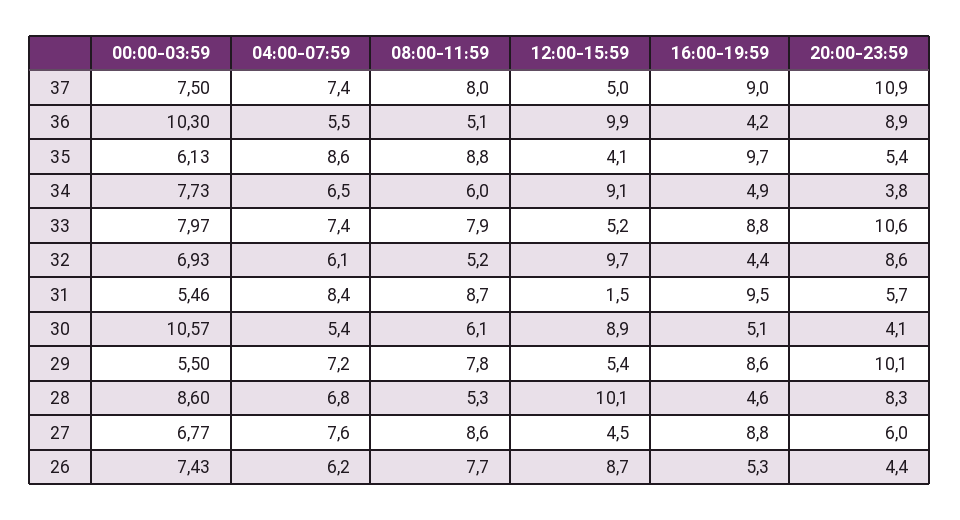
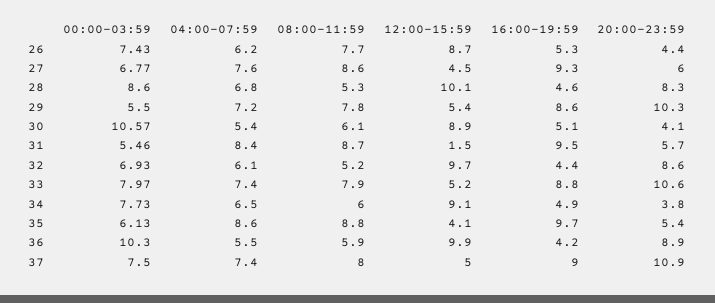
  {
    "00:00-03:59": {
      "37": 7.5,
      "36": 10.3,
      "35": 6.13,
      "34": 7.73,
      "33": 7.97,
      "32": 6.93,
      "31": 5.46,
      "30": 10.57,
      "29": 5.5,
      "28": 8.6,
      "27": 6.77,
      "26": 7.43
    },
    "04:00-07:59": {
      "37": 7.4,
      "36": 5.5,
      "35": 8.6,
      "34": 6.5,
      "33": 7.4,
      "32": 6.1,
      "31": 8.4,
      "30": 5.4,
      "29": 7.2,
      "28": 6.8,
      "27": 7.6,
      "26": 6.2
    },
    "08:00-11:59": {
      "37": 8,
-     "36": 5.1,
+     "36": 5.9,
      "35": 8.8,
      "34": 6,
      "33": 7.9,
      "32": 5.2,
      "31": 8.7,
      "30": 6.1,
      "29": 7.8,
      "28": 5.3,
      "27": 8.6,
      "26": 7.7
    },
    "12:00-15:59": {
      "37": 5,
      "36": 9.9,
      "35": 4.1,
      "34": 9.1,
      "33": 5.2,
      "32": 9.7,
      "31": 1.5,
      "30": 8.9,
      "29": 5.4,
      "28": 10.1,
      "27": 4.5,
      "26": 8.7
    },
    "16:00-19:59": {
      "37": 9,
      "36": 4.2,
      "35": 9.7,
      "34": 4.9,
      "33": 8.8,
      "32": 4.4,
      "31": 9.5,
      "30": 5.1,
      "29": 8.6,
      "28": 4.6,
-     "27": 8.8,
+     "27": 9.3,
      "26": 5.3
    },
    "20:00-23:59": {
      "37": 10.9,
      "36": 8.9,
      "35": 5.4,
      "34": 3.8,
      "33": 10.6,
      "32": 8.6,
      "31": 5.7,
      "30": 4.1,
-     "29": 10.1,
+     "29": 10.3,
      "28": 8.3,
      "27": 6,
      "26": 4.4
    }
  }

